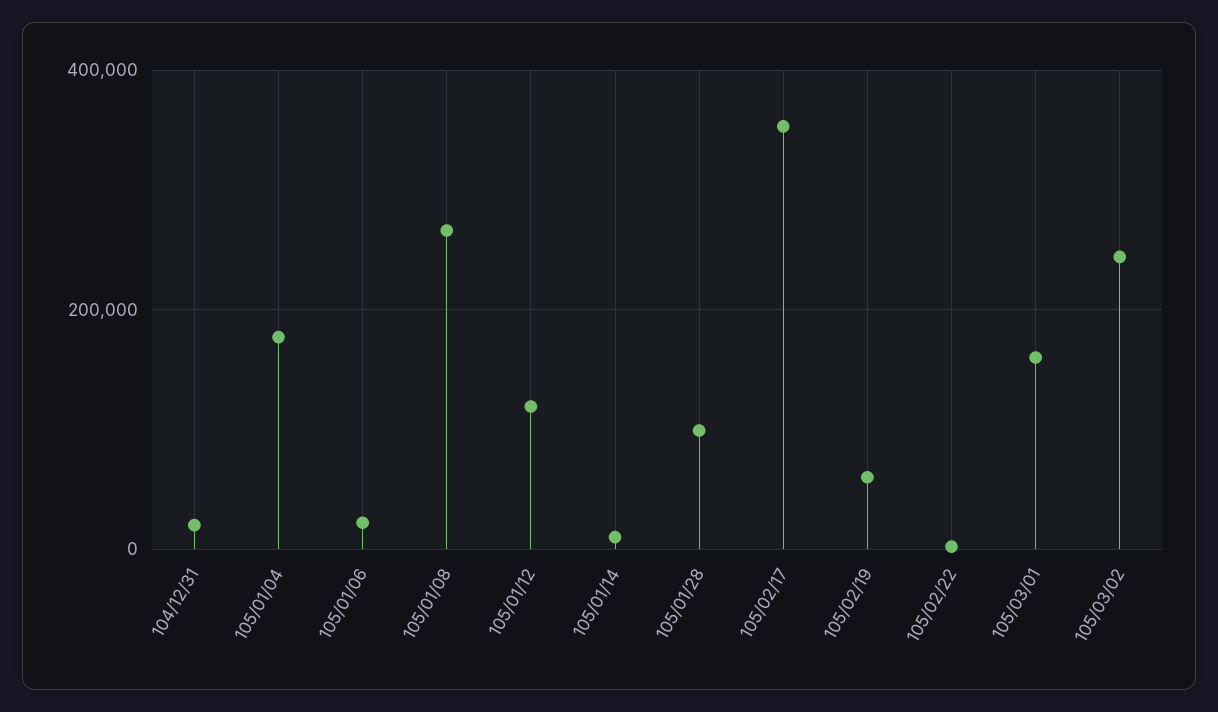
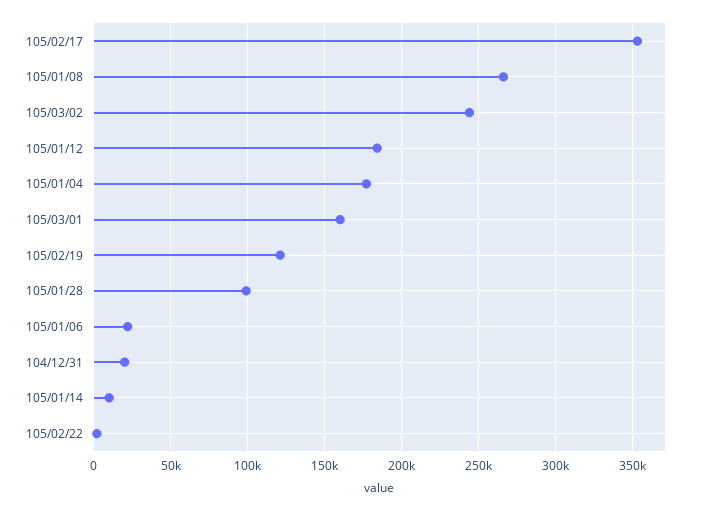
  {
    "104/12/31": 20000,
    "105/01/04": 175000,
    "105/01/06": 20000,
    "105/01/08": 265000,
-   "105/01/12": 120000,
+   "105/01/12": 185000,
    "105/01/14": 10000,
    "105/01/28": 100000,
    "105/02/17": 355000,
-   "105/02/19": 60000,
+   "105/02/19": 120000,
    "105/02/22": 0,
    "105/03/01": 160000,
    "105/03/02": 245000
  }

